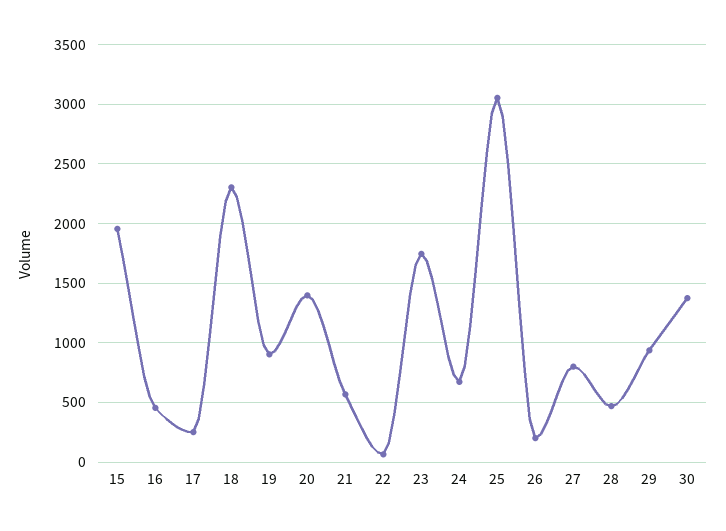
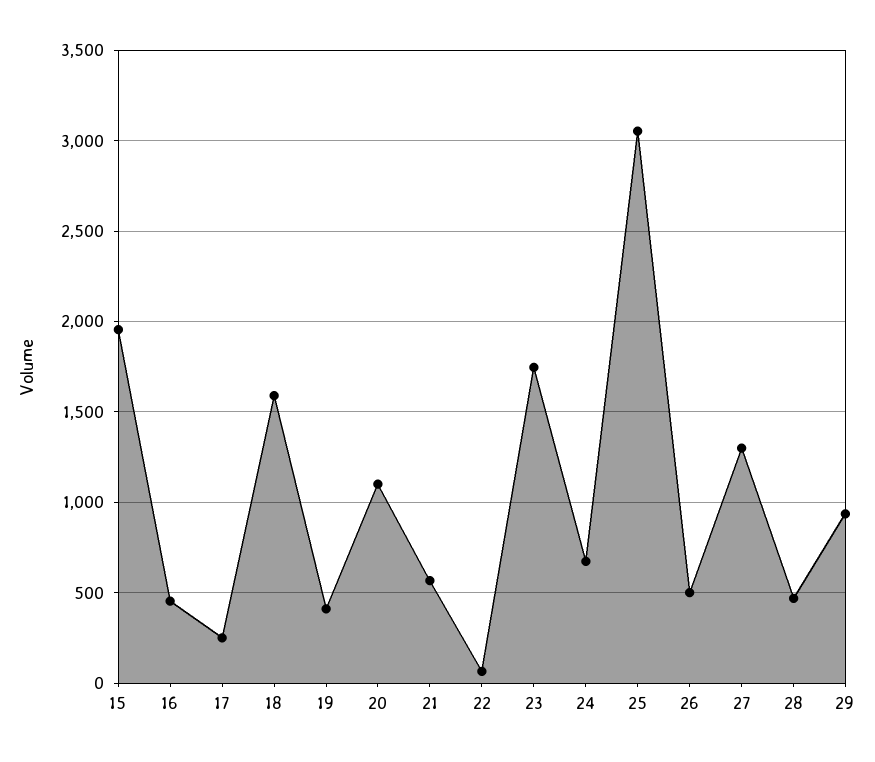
  {
    "15": 1950,
    "16": 450,
    "17": 250,
-   "18": 2300,
+   "18": 1600,
-   "19": 900,
+   "19": 400,
-   "20": 1400,
+   "20": 1100,
    "21": 550,
    "22": 50,
    "23": 1750,
    "24": 650,
    "25": 3050,
-   "26": 200,
+   "26": 500,
-   "27": 800,
+   "27": 1300,
    "28": 450,
-   "29": 950,
+   "29": 950
-   "30": 1400
  }

